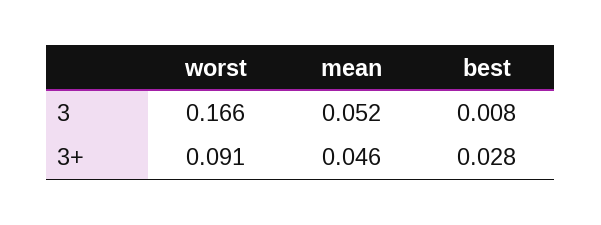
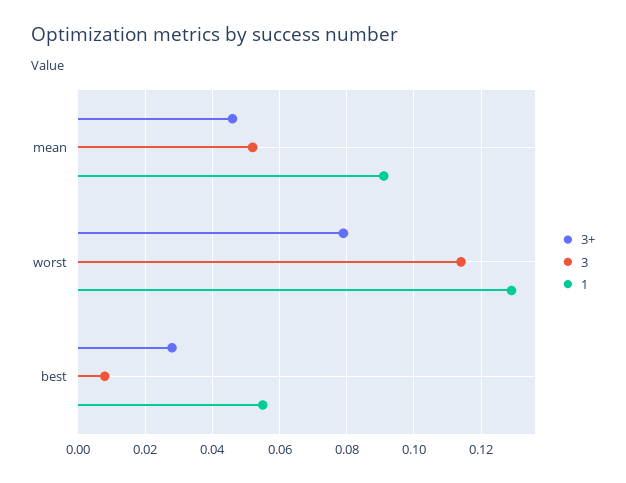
  {
    "3": {
-     "worst": 0.166,
+     "worst": 0.115,
      "mean": 0.052,
      "best": 0.008
    },
    "3+": {
-     "worst": 0.091,
+     "worst": 0.08,
      "mean": 0.046,
      "best": 0.028
-   }
+   },
+   "1": {
+     "mean": 0.09,
+     "worst": 0.13,
+     "best": 0.055
+   }
  }

